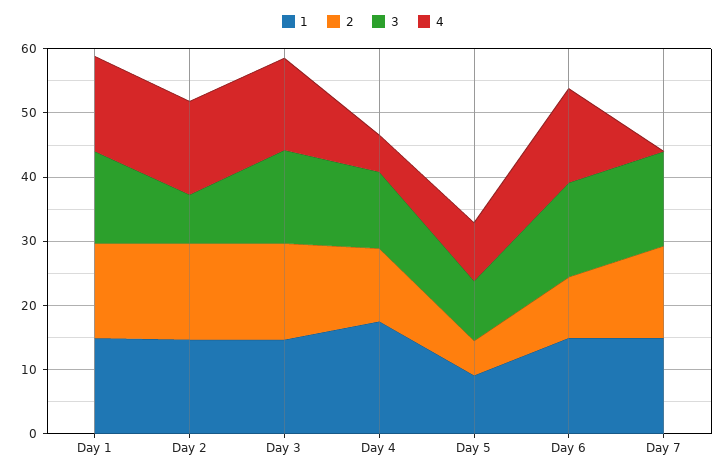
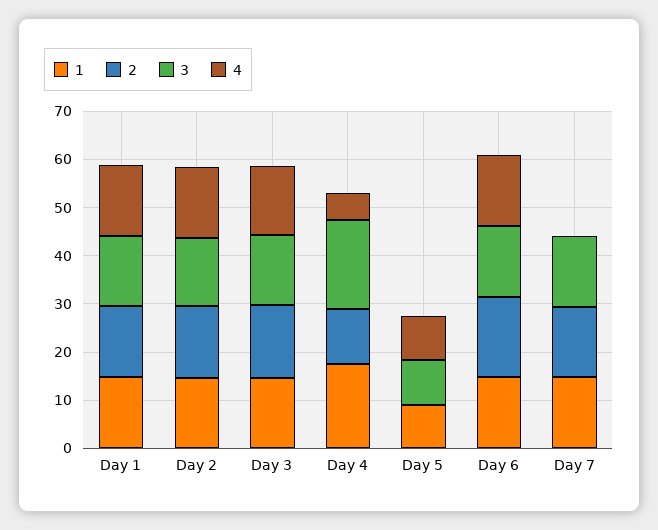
  {
    "1": {
      "Day 1": 14,
      "Day 2": 14,
      "Day 3": 14,
      "Day 4": 18,
      "Day 5": 10,
      "Day 6": 14,
      "Day 7": 14
    },
    "2": {
      "Day 1": 14,
      "Day 2": 14,
      "Day 3": 16,
      "Day 4": 12,
-     "Day 5": 6,
+     "Day 5": 0,
-     "Day 6": 10,
+     "Day 6": 16,
      "Day 7": 14
    },
    "3": {
      "Day 1": 14,
-     "Day 2": 8,
+     "Day 2": 14,
      "Day 3": 14,
-     "Day 4": 12,
+     "Day 4": 18,
      "Day 5": 10,
      "Day 6": 14,
      "Day 7": 14
    },
    "4": {
      "Day 1": 14,
      "Day 2": 14,
      "Day 3": 14,
      "Day 4": 6,
      "Day 5": 10,
      "Day 6": 14,
      "Day 7": 0
    }
  }

